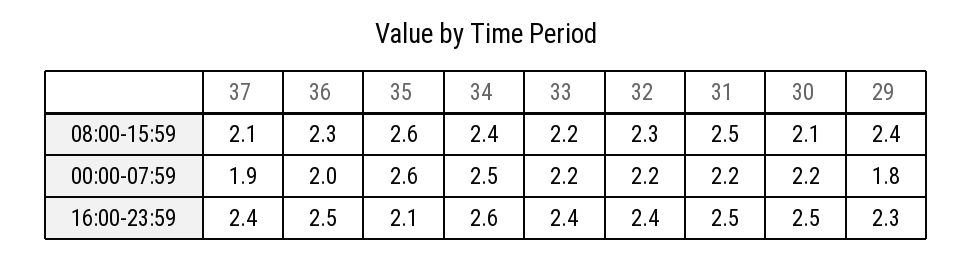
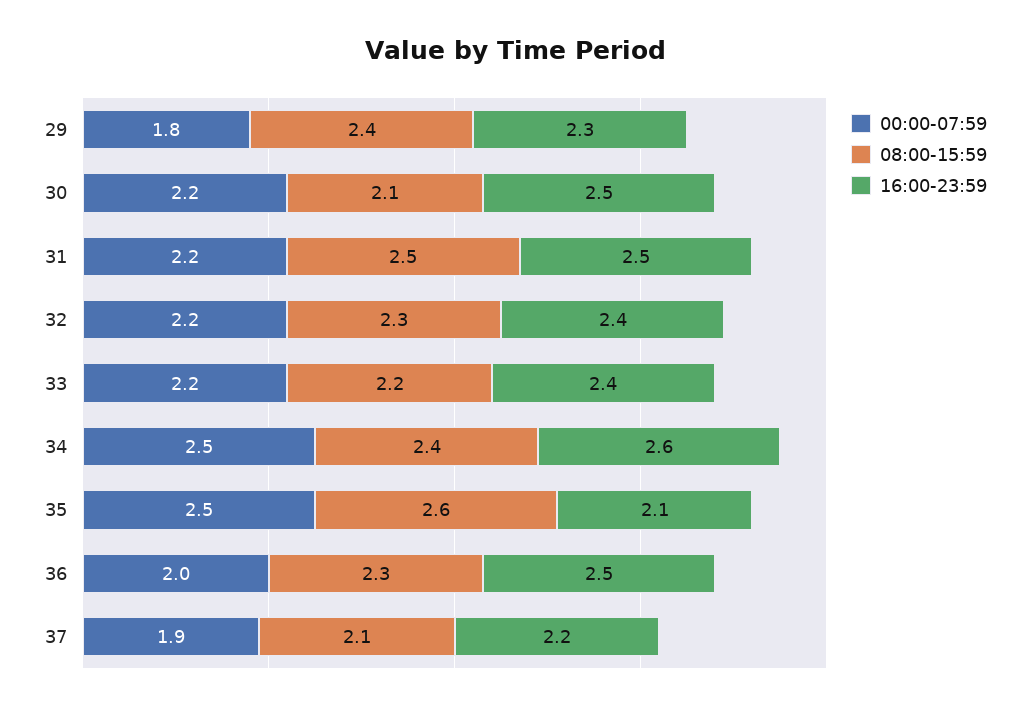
  {
    "08:00-15:59": {
      "37": 2.1,
      "36": 2.3,
      "35": 2.6,
      "34": 2.4,
      "33": 2.2,
      "32": 2.3,
      "31": 2.5,
      "30": 2.1,
      "29": 2.4
    },
    "00:00-07:59": {
      "37": 1.9,
      "36": 2,
-     "35": 2.6,
+     "35": 2.5,
      "34": 2.5,
      "33": 2.2,
      "32": 2.2,
      "31": 2.2,
      "30": 2.2,
      "29": 1.8
    },
    "16:00-23:59": {
-     "37": 2.4,
+     "37": 2.2,
      "36": 2.5,
      "35": 2.1,
      "34": 2.6,
      "33": 2.4,
      "32": 2.4,
      "31": 2.5,
      "30": 2.5,
      "29": 2.3
    }
  }

